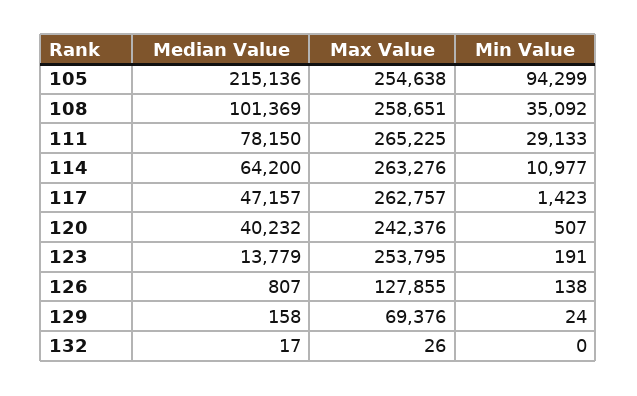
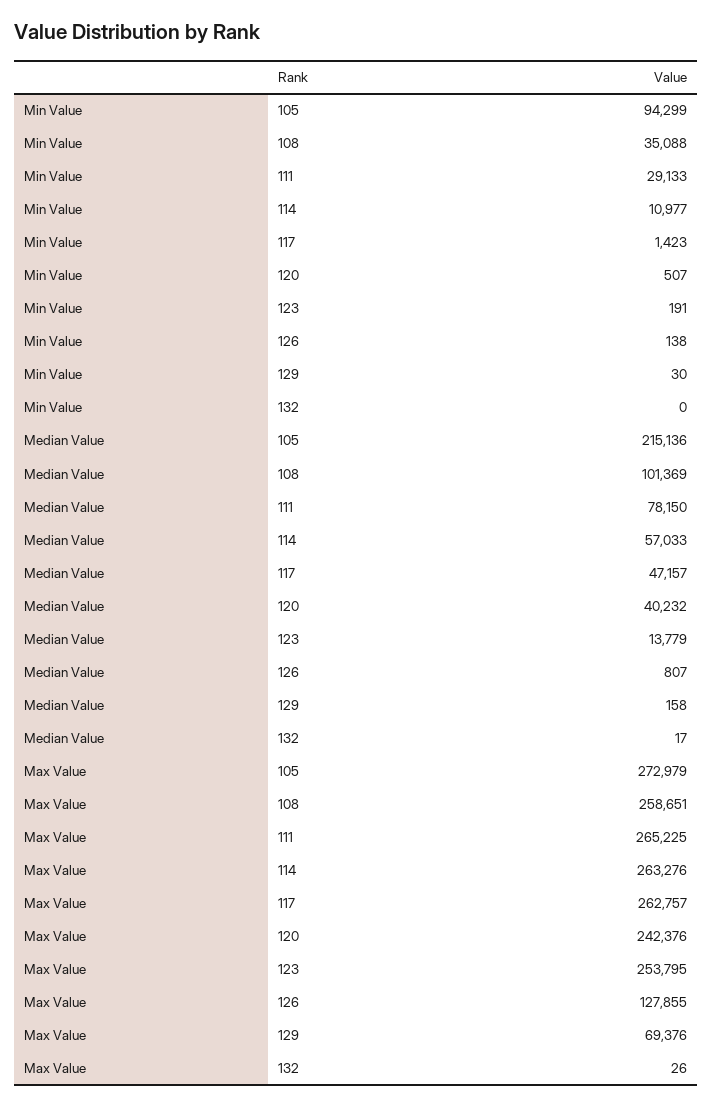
  {
    "Median Value": {
      "105": 215136,
      "108": 101369,
      "111": 78150,
-     "114": 64200,
+     "114": 57033,
      "117": 47157,
      "120": 40232,
      "123": 13779,
      "126": 807,
      "129": 158,
      "132": 17
    },
    "Max Value": {
-     "105": 254638,
+     "105": 272979,
      "108": 258651,
      "111": 265225,
      "114": 263276,
      "117": 262757,
      "120": 242376,
      "123": 253795,
      "126": 127855,
      "129": 69376,
      "132": 26
    },
    "Min Value": {
      "105": 94299,
-     "108": 35092,
+     "108": 35088,
      "111": 29133,
      "114": 10977,
      "117": 1423,
      "120": 507,
      "123": 191,
      "126": 138,
-     "129": 24,
+     "129": 30,
      "132": 0
    }
  }

